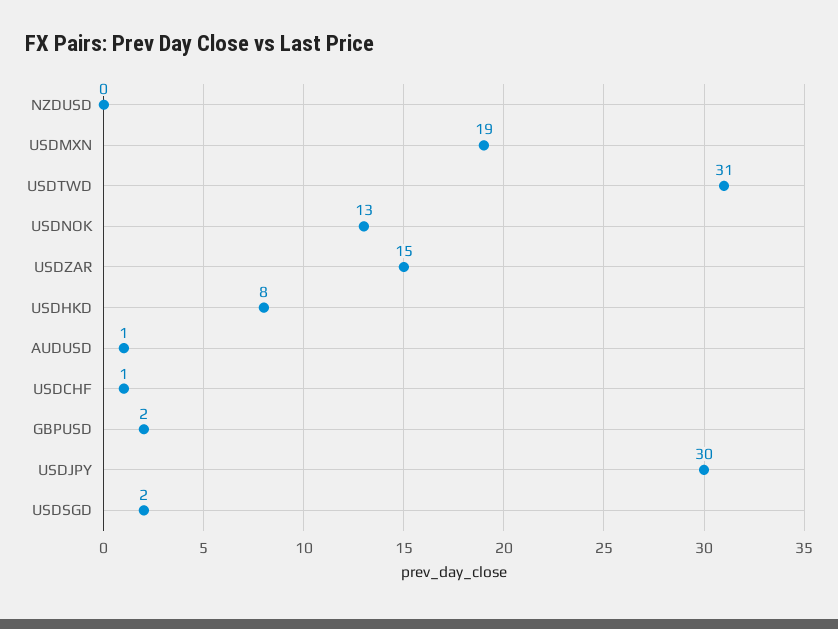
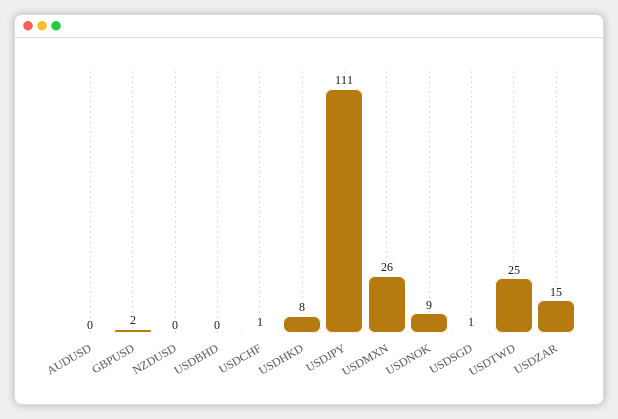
  {
    "NZDUSD": 0,
-   "USDMXN": 19,
+   "USDMXN": 26,
-   "USDTWD": 31,
+   "USDTWD": 25,
-   "USDNOK": 13,
+   "USDNOK": 9,
    "USDZAR": 15,
    "USDHKD": 8,
-   "AUDUSD": 1,
+   "AUDUSD": 0,
    "USDCHF": 1,
    "GBPUSD": 2,
-   "USDJPY": 30,
+   "USDJPY": 111,
-   "USDSGD": 2
+   "USDSGD": 1,
+   "USDBHD": 0
  }

